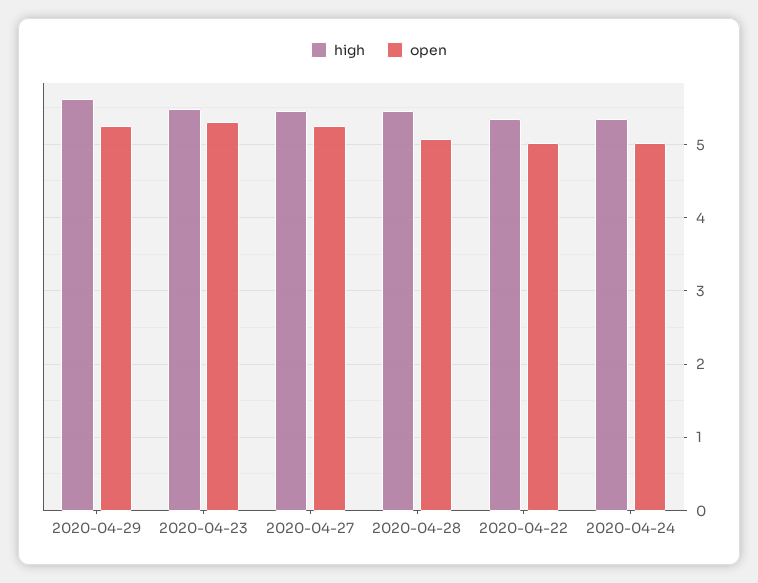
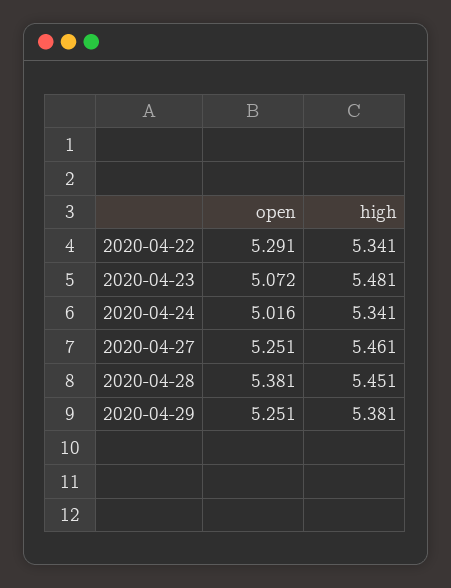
  {
    "high": {
-     "2020-04-29": 5.6,
+     "2020-04-29": 5.381,
      "2020-04-23": 5.481,
      "2020-04-27": 5.461,
      "2020-04-28": 5.451,
      "2020-04-22": 5.341,
      "2020-04-24": 5.341
    },
    "open": {
      "2020-04-29": 5.251,
-     "2020-04-23": 5.3,
+     "2020-04-23": 5.072,
      "2020-04-27": 5.251,
-     "2020-04-28": 5.1,
+     "2020-04-28": 5.381,
-     "2020-04-22": 5,
+     "2020-04-22": 5.291,
      "2020-04-24": 5.016
    }
  }

